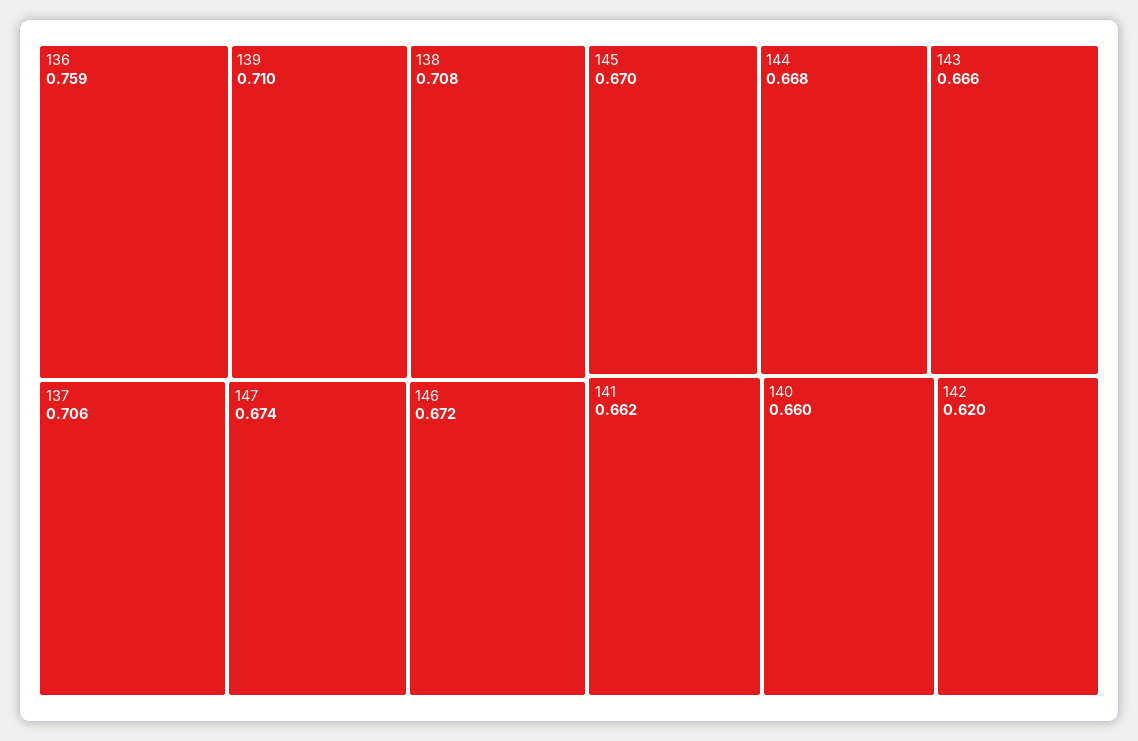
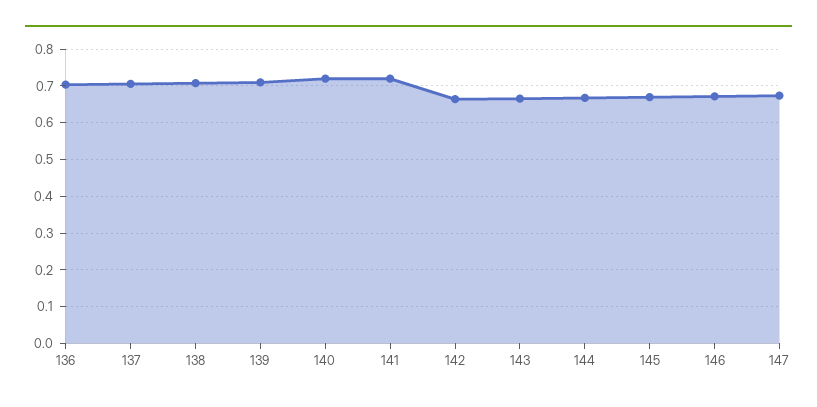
  {
-   "136": 0.759,
+   "136": 0.7,
    "139": 0.71,
    "138": 0.708,
    "137": 0.706,
    "147": 0.674,
    "146": 0.672,
    "145": 0.67,
    "144": 0.668,
    "143": 0.666,
-   "141": 0.662,
+   "141": 0.72,
-   "140": 0.66,
+   "140": 0.72,
-   "142": 0.62
+   "142": 0.66
  }

